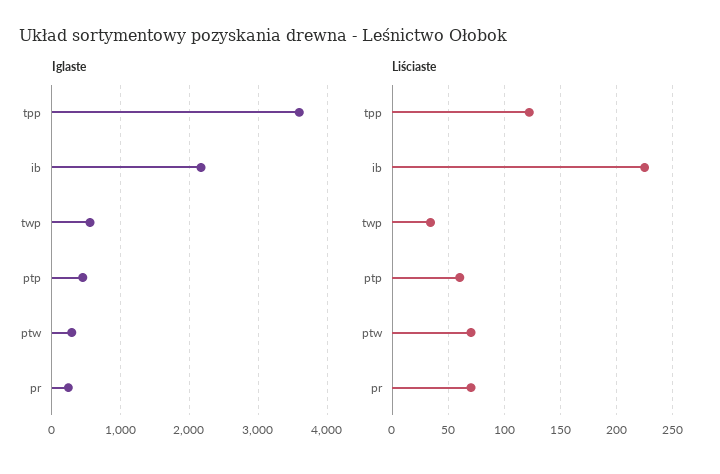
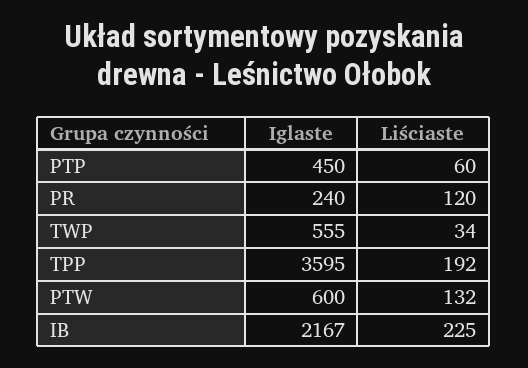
  {
    "Iglaste": {
      "tpp": 3595,
      "ib": 2167,
      "twp": 555,
      "ptp": 450,
-     "ptw": 300,
+     "ptw": 600,
      "pr": 240
    },
    "Liściaste": {
-     "tpp": 120,
+     "tpp": 192,
      "ib": 225,
      "twp": 34,
      "ptp": 60,
-     "ptw": 70,
+     "ptw": 132,
-     "pr": 70
+     "pr": 120
    }
  }

